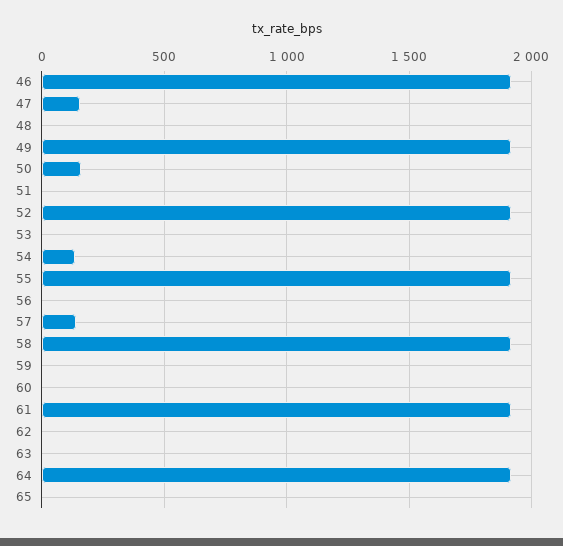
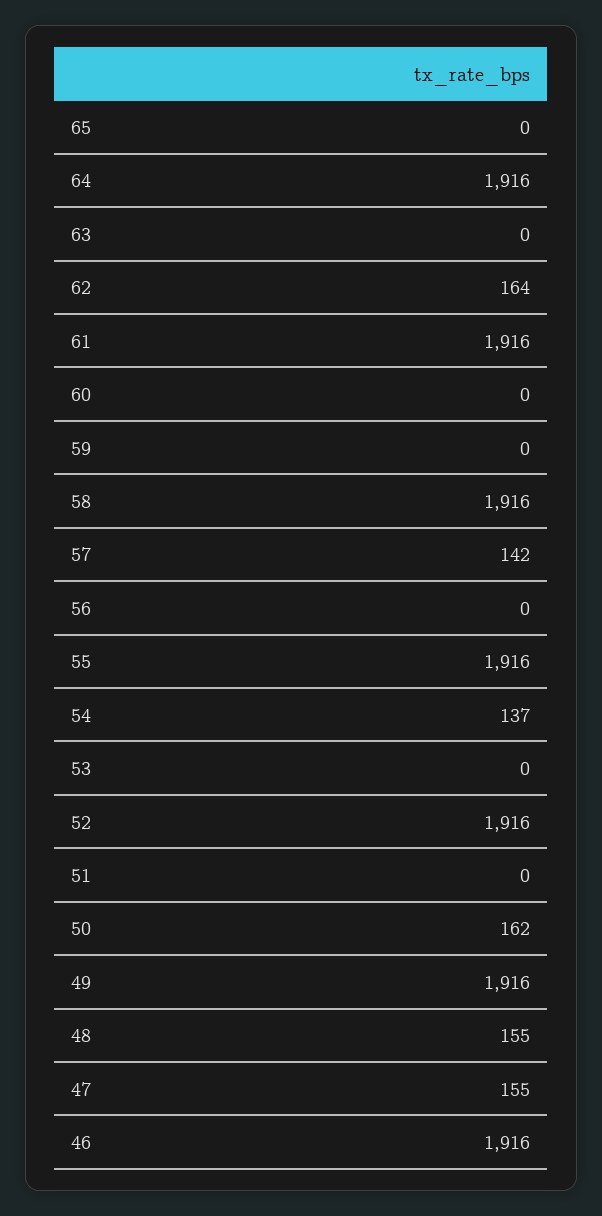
  {
    "46": 1916,
    "47": 155,
-   "48": 0,
+   "48": 155,
    "49": 1916,
    "50": 162,
    "51": 0,
    "52": 1916,
    "53": 0,
    "54": 137,
    "55": 1916,
    "56": 0,
    "57": 142,
    "58": 1916,
    "59": 0,
    "60": 0,
    "61": 1916,
-   "62": 0,
+   "62": 164,
    "63": 0,
    "64": 1916,
    "65": 0
  }

